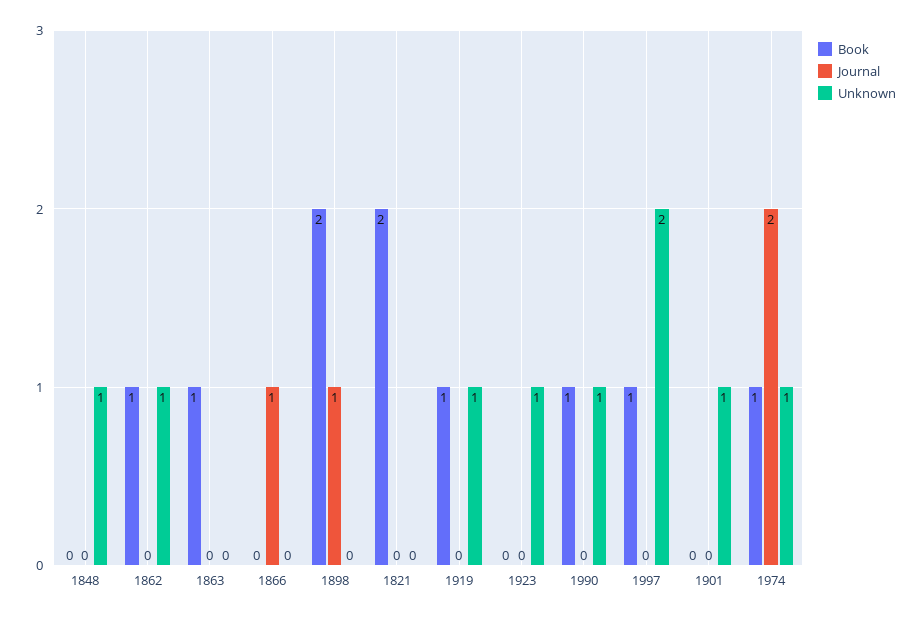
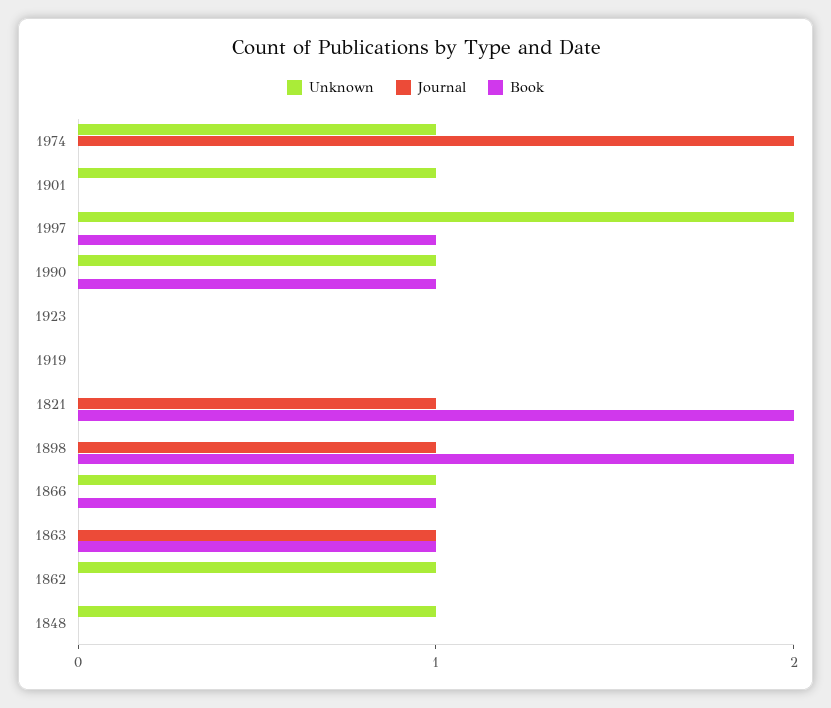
  {
    "Book": {
      "1848": 0,
-     "1862": 1,
+     "1862": 0,
      "1863": 1,
-     "1866": 0,
+     "1866": 1,
      "1898": 2,
      "1821": 2,
-     "1919": 1,
+     "1919": 0,
      "1923": 0,
      "1990": 1,
      "1997": 1,
      "1901": 0,
-     "1974": 1
+     "1974": 0
    },
    "Journal": {
      "1848": 0,
      "1862": 0,
-     "1863": 0,
+     "1863": 1,
-     "1866": 1,
+     "1866": 0,
      "1898": 1,
-     "1821": 0,
+     "1821": 1,
      "1919": 0,
      "1923": 0,
      "1990": 0,
      "1997": 0,
      "1901": 0,
      "1974": 2
    },
    "Unknown": {
      "1848": 1,
      "1862": 1,
      "1863": 0,
-     "1866": 0,
+     "1866": 1,
      "1898": 0,
      "1821": 0,
-     "1919": 1,
+     "1919": 0,
-     "1923": 1,
+     "1923": 0,
      "1990": 1,
      "1997": 2,
      "1901": 1,
      "1974": 1
    }
  }

